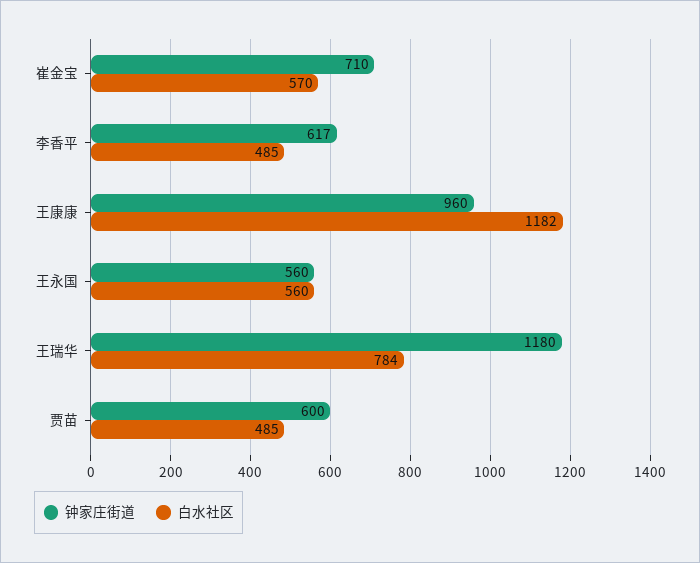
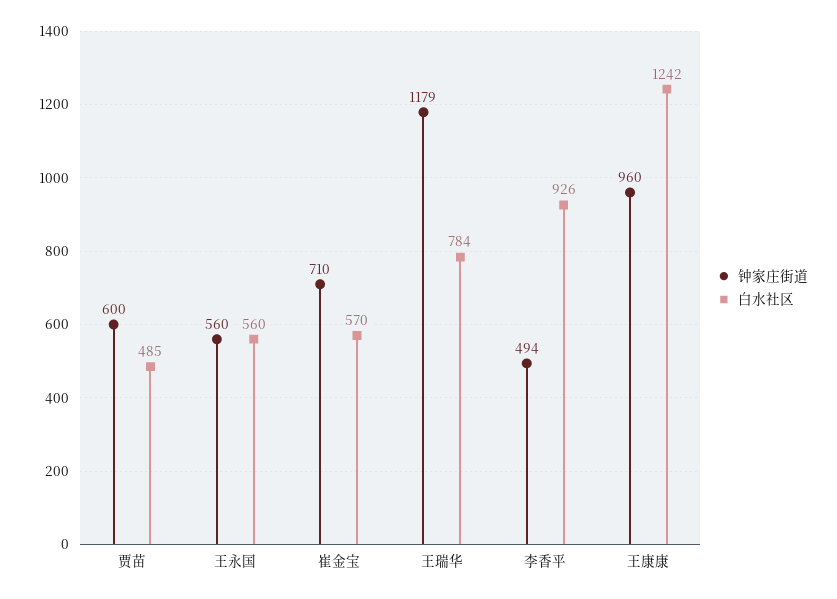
  {
    "钟家庄街道": {
      "崔金宝": 710,
-     "李香平": 617,
+     "李香平": 494,
      "王康康": 960,
      "王永国": 560,
-     "王瑞华": 1180,
+     "王瑞华": 1179,
      "贾苗": 600
    },
    "白水社区": {
      "崔金宝": 570,
-     "李香平": 485,
+     "李香平": 926,
-     "王康康": 1182,
+     "王康康": 1242,
      "王永国": 560,
      "王瑞华": 784,
      "贾苗": 485
    }
  }

